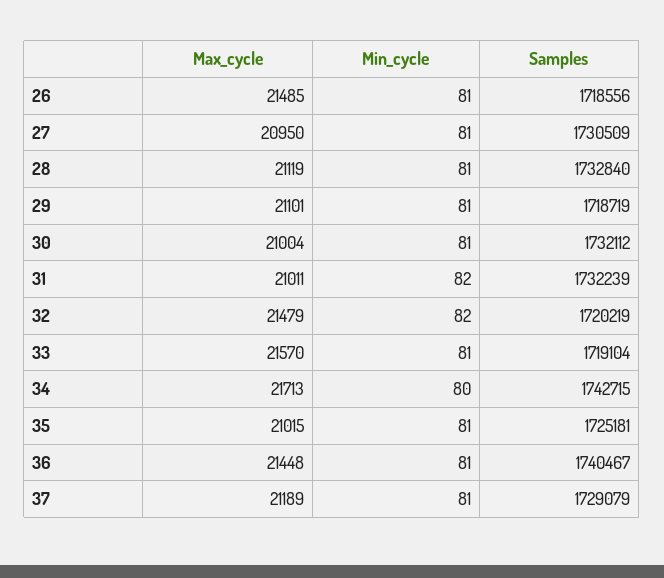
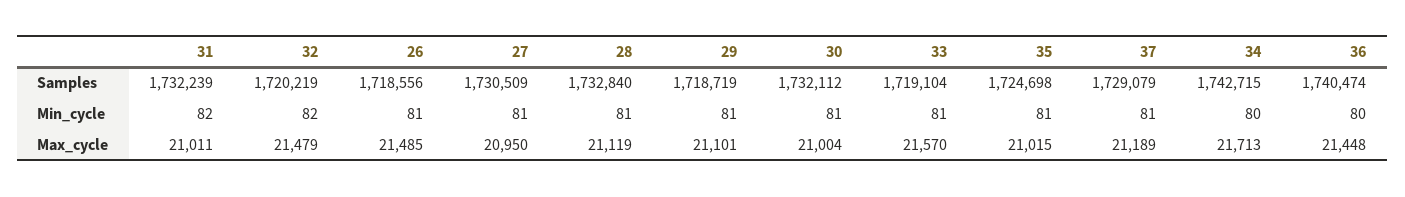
  {
    "Max_cycle": {
      "26": 21485,
      "27": 20950,
      "28": 21119,
      "29": 21101,
      "30": 21004,
      "31": 21011,
      "32": 21479,
      "33": 21570,
      "34": 21713,
      "35": 21015,
      "36": 21448,
      "37": 21189
    },
    "Min_cycle": {
      "26": 81,
      "27": 81,
      "28": 81,
      "29": 81,
      "30": 81,
      "31": 82,
      "32": 82,
      "33": 81,
      "34": 80,
      "35": 81,
-     "36": 81,
+     "36": 80,
      "37": 81
    },
    "Samples": {
      "26": 1718556,
      "27": 1730509,
      "28": 1732840,
      "29": 1718719,
      "30": 1732112,
      "31": 1732239,
      "32": 1720219,
      "33": 1719104,
      "34": 1742715,
-     "35": 1725181,
+     "35": 1724698,
-     "36": 1740467,
+     "36": 1740474,
      "37": 1729079
    }
  }

